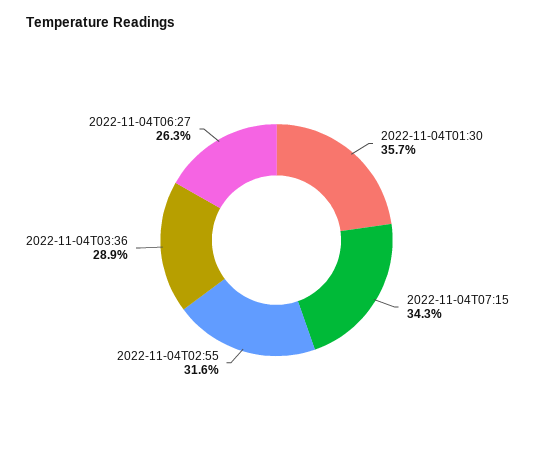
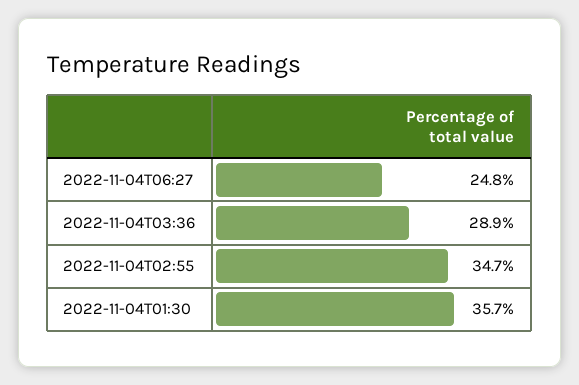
  {
    "2022-11-04T01:30": 35.7,
-   "2022-11-04T07:15": 34.3,
-   "2022-11-04T02:55": 31.6,
+   "2022-11-04T02:55": 34.7,
    "2022-11-04T03:36": 28.9,
-   "2022-11-04T06:27": 26.3
+   "2022-11-04T06:27": 24.8
  }

